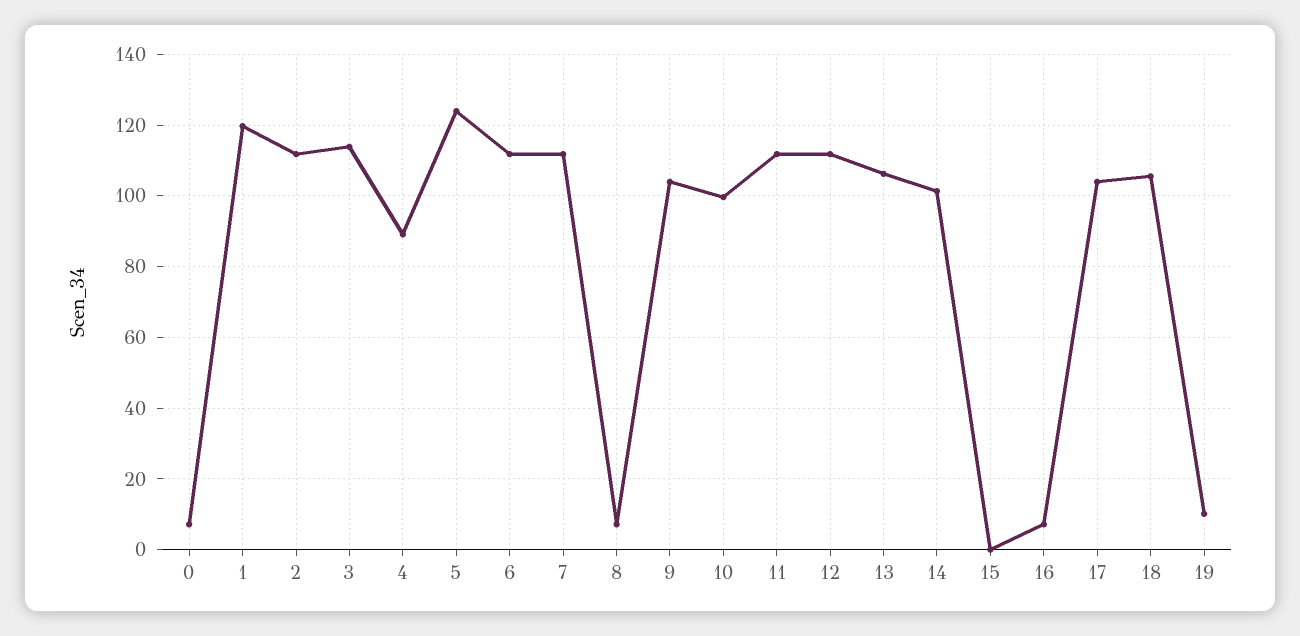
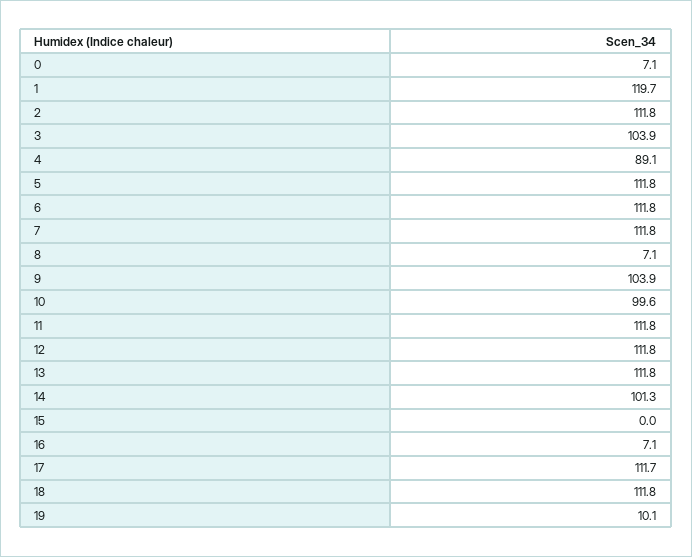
  {
    "0": 7.1,
    "1": 119.7,
    "2": 111.8,
-   "3": 114,
+   "3": 103.9,
    "4": 89.1,
-   "5": 124,
+   "5": 111.8,
    "6": 111.8,
    "7": 111.8,
    "8": 7.1,
    "9": 103.9,
    "10": 99.6,
    "11": 111.8,
    "12": 111.8,
-   "13": 106,
+   "13": 111.8,
    "14": 101.3,
    "15": 0,
    "16": 7.1,
-   "17": 104,
+   "17": 111.7,
-   "18": 106,
+   "18": 111.8,
    "19": 10.1
  }

